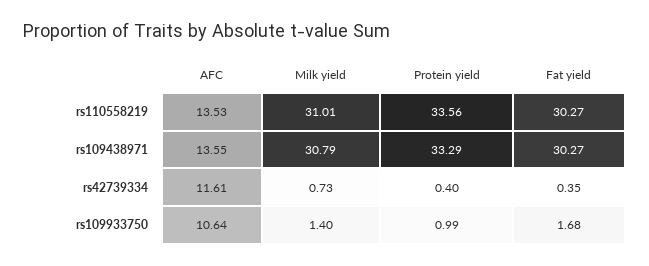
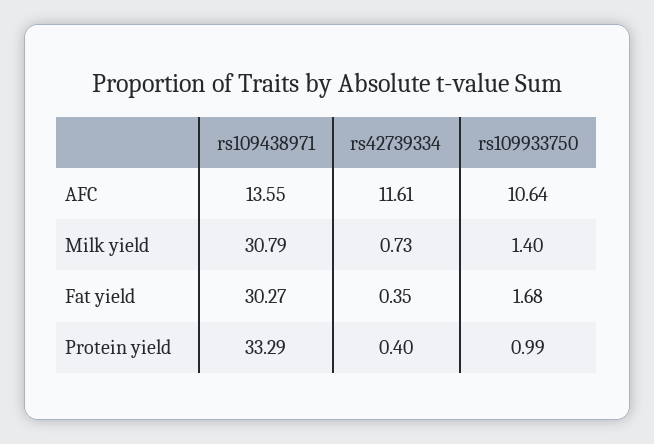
  {
    "AFC": {
-     "rs110558219": 13.53,
      "rs109438971": 13.55,
      "rs42739334": 11.61,
      "rs109933750": 10.64
    },
    "Milk yield": {
-     "rs110558219": 31.01,
      "rs109438971": 30.79,
      "rs42739334": 0.73,
      "rs109933750": 1.4
    },
    "Protein yield": {
-     "rs110558219": 33.56,
      "rs109438971": 33.29,
      "rs42739334": 0.4,
      "rs109933750": 0.99
    },
    "Fat yield": {
-     "rs110558219": 30.27,
      "rs109438971": 30.27,
      "rs42739334": 0.35,
      "rs109933750": 1.68
    }
  }

